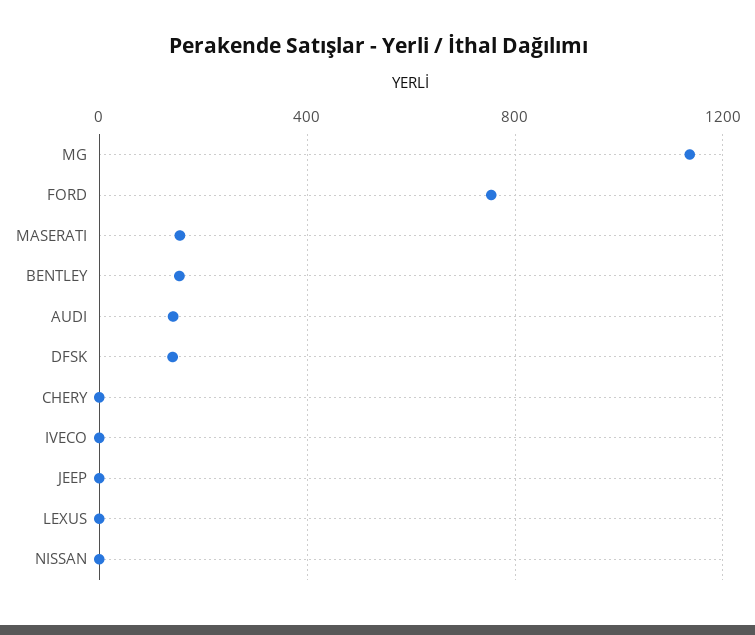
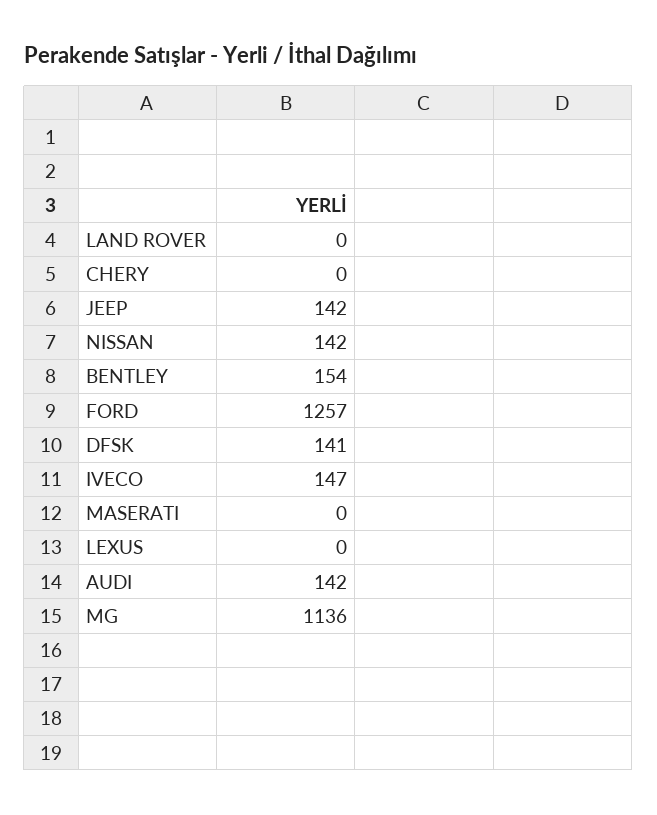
  {
    "MG": 1136,
-   "FORD": 750,
+   "FORD": 1257,
-   "MASERATI": 150,
+   "MASERATI": 0,
    "BENTLEY": 154,
    "AUDI": 142,
    "DFSK": 141,
    "CHERY": 0,
-   "IVECO": 0,
+   "IVECO": 147,
-   "JEEP": 0,
+   "JEEP": 142,
    "LEXUS": 0,
-   "NISSAN": 0
+   "NISSAN": 142,
+   "LAND ROVER": 0
  }

